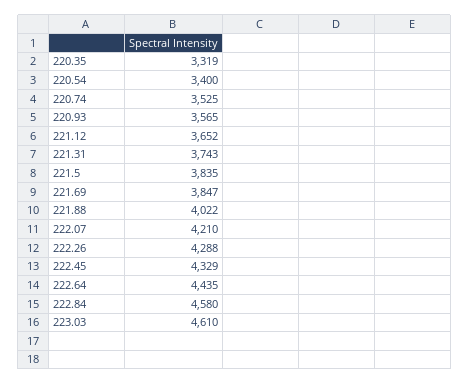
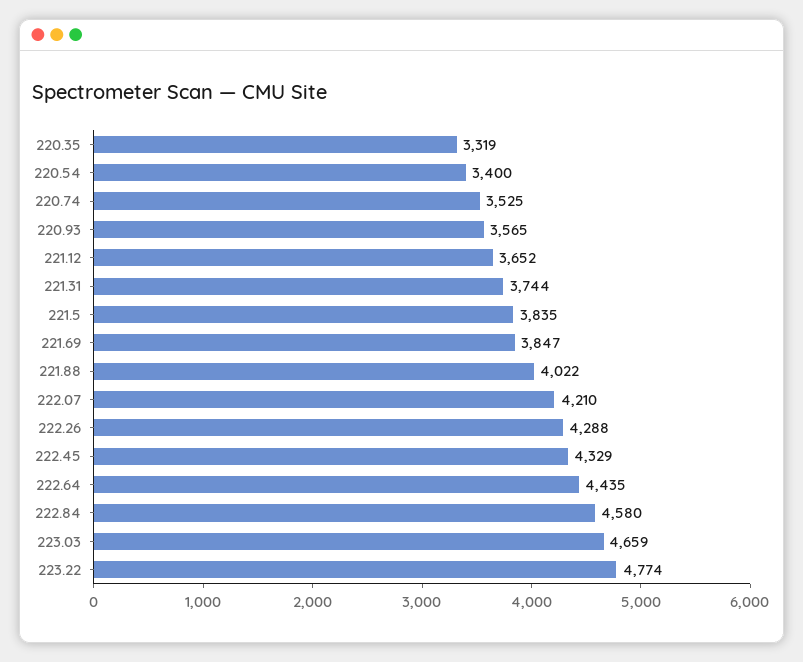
  {
    "220.35": 3319,
    "220.54": 3400,
    "220.74": 3525,
    "220.93": 3565,
    "221.12": 3652,
-   "221.31": 3743,
+   "221.31": 3744,
    "221.5": 3835,
    "221.69": 3847,
    "221.88": 4022,
    "222.07": 4210,
    "222.26": 4288,
    "222.45": 4329,
    "222.64": 4435,
    "222.84": 4580,
-   "223.03": 4610
+   "223.03": 4659,
+   "223.22": 4774
  }

